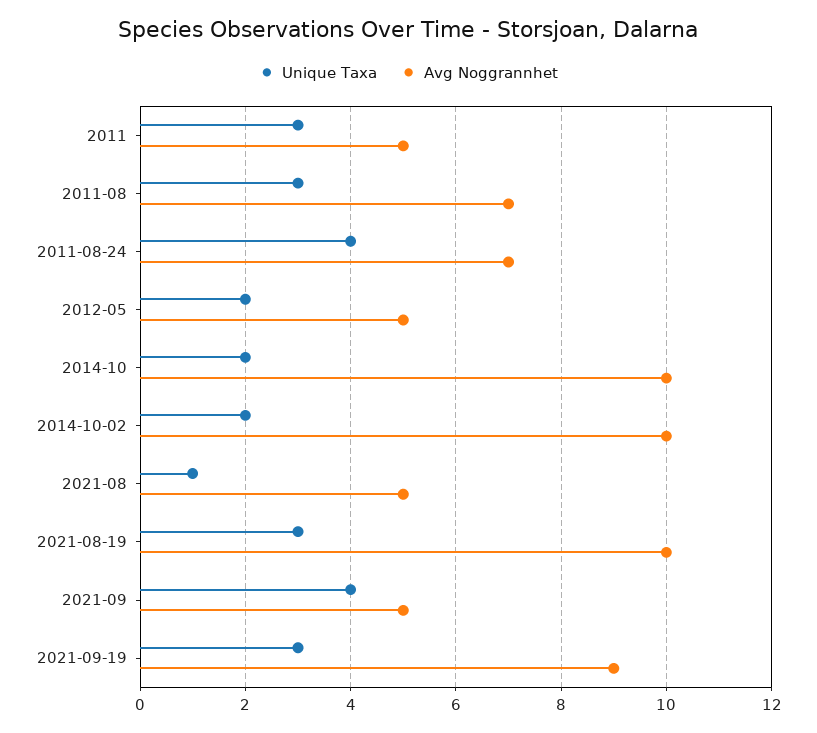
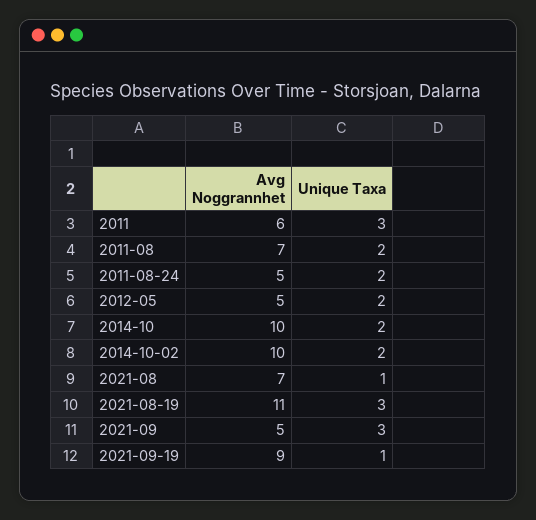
  {
    "Unique Taxa": {
      "2011": 3,
-     "2011-08": 3,
+     "2011-08": 2,
-     "2011-08-24": 4,
+     "2011-08-24": 2,
      "2012-05": 2,
      "2014-10": 2,
      "2014-10-02": 2,
      "2021-08": 1,
      "2021-08-19": 3,
-     "2021-09": 4,
+     "2021-09": 3,
-     "2021-09-19": 3
+     "2021-09-19": 1
    },
    "Avg Noggrannhet": {
-     "2011": 5,
+     "2011": 6,
      "2011-08": 7,
-     "2011-08-24": 7,
+     "2011-08-24": 5,
      "2012-05": 5,
      "2014-10": 10,
      "2014-10-02": 10,
-     "2021-08": 5,
+     "2021-08": 7,
-     "2021-08-19": 10,
+     "2021-08-19": 11,
      "2021-09": 5,
      "2021-09-19": 9
    }
  }

